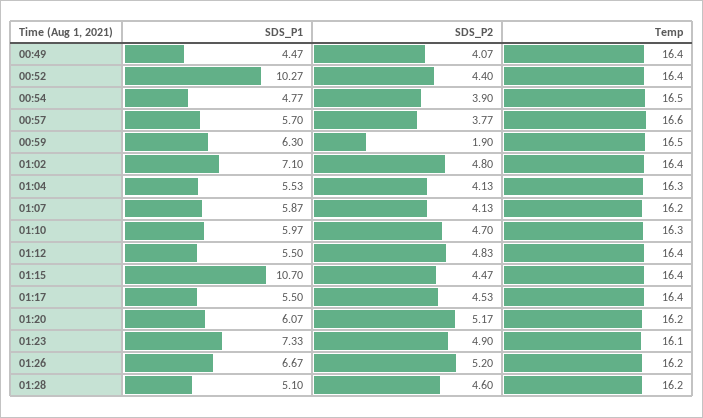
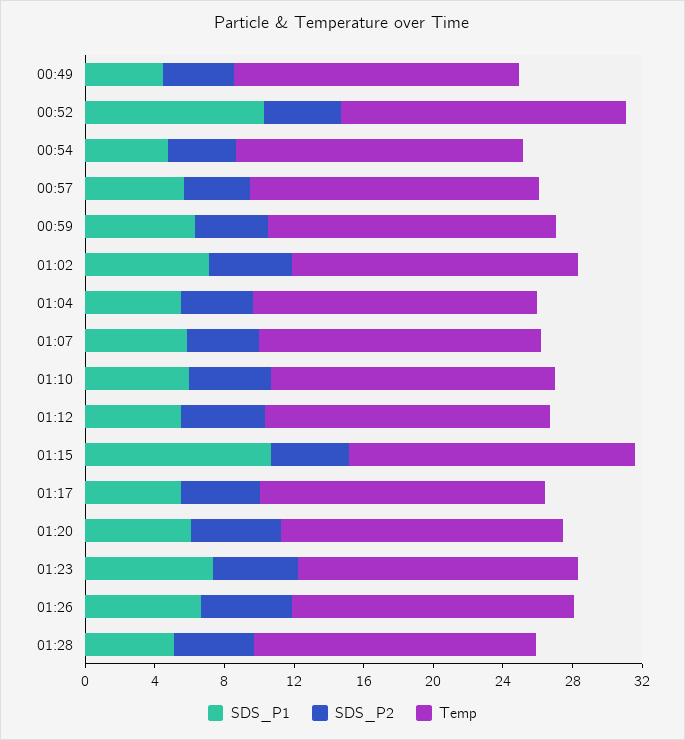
  {
    "SDS_P1": {
      "00:49": 4.47,
      "00:52": 10.27,
      "00:54": 4.77,
      "00:57": 5.7,
      "00:59": 6.3,
      "01:02": 7.1,
      "01:04": 5.53,
      "01:07": 5.87,
      "01:10": 5.97,
      "01:12": 5.5,
      "01:15": 10.7,
      "01:17": 5.5,
      "01:20": 6.07,
      "01:23": 7.33,
      "01:26": 6.67,
      "01:28": 5.1
    },
    "SDS_P2": {
      "00:49": 4.07,
      "00:52": 4.4,
      "00:54": 3.9,
      "00:57": 3.77,
-     "00:59": 1.9,
+     "00:59": 4,
      "01:02": 4.8,
      "01:04": 4.13,
      "01:07": 4.13,
      "01:10": 4.7,
      "01:12": 4.83,
      "01:15": 4.47,
      "01:17": 4.53,
      "01:20": 5.17,
      "01:23": 4.9,
      "01:26": 5.2,
      "01:28": 4.6
    },
    "Temp": {
      "00:49": 16.4,
      "00:52": 16.4,
      "00:54": 16.5,
      "00:57": 16.6,
      "00:59": 16.5,
      "01:02": 16.4,
      "01:04": 16.3,
      "01:07": 16.2,
      "01:10": 16.3,
      "01:12": 16.4,
      "01:15": 16.4,
      "01:17": 16.4,
      "01:20": 16.2,
      "01:23": 16.1,
      "01:26": 16.2,
      "01:28": 16.2
    }
  }

